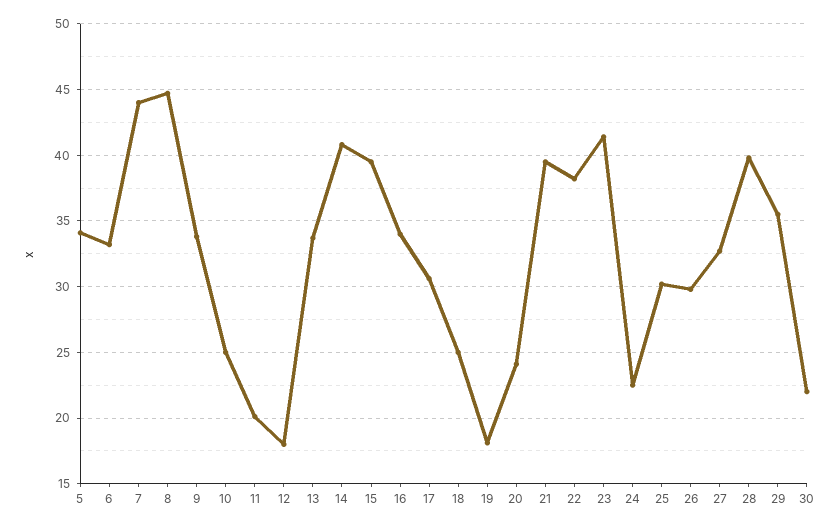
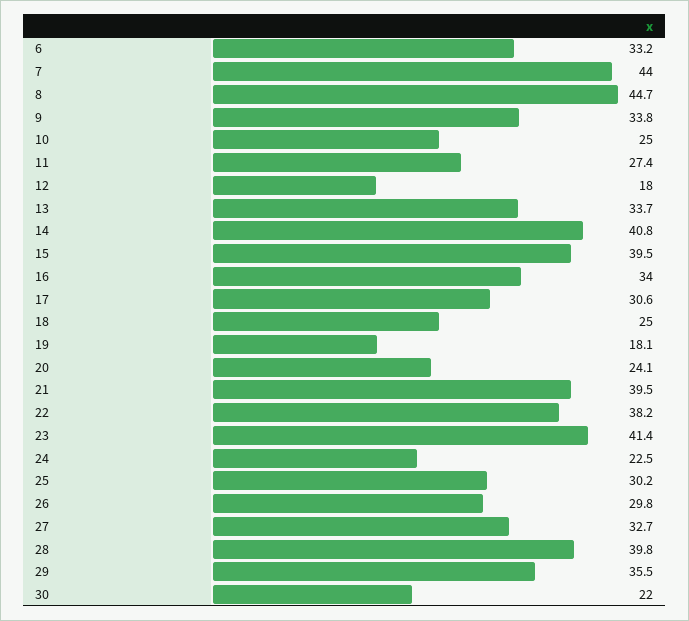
  {
-   "5": 34,
    "6": 33.2,
    "7": 44,
    "8": 44.7,
    "9": 33.8,
    "10": 25,
-   "11": 20,
+   "11": 27.4,
    "12": 18,
    "13": 33.7,
    "14": 40.8,
    "15": 39.5,
    "16": 34,
    "17": 30.6,
    "18": 25,
    "19": 18.1,
    "20": 24.1,
    "21": 39.5,
    "22": 38.2,
    "23": 41.4,
    "24": 22.5,
    "25": 30.2,
    "26": 29.8,
    "27": 32.7,
    "28": 39.8,
    "29": 35.5,
    "30": 22
  }

